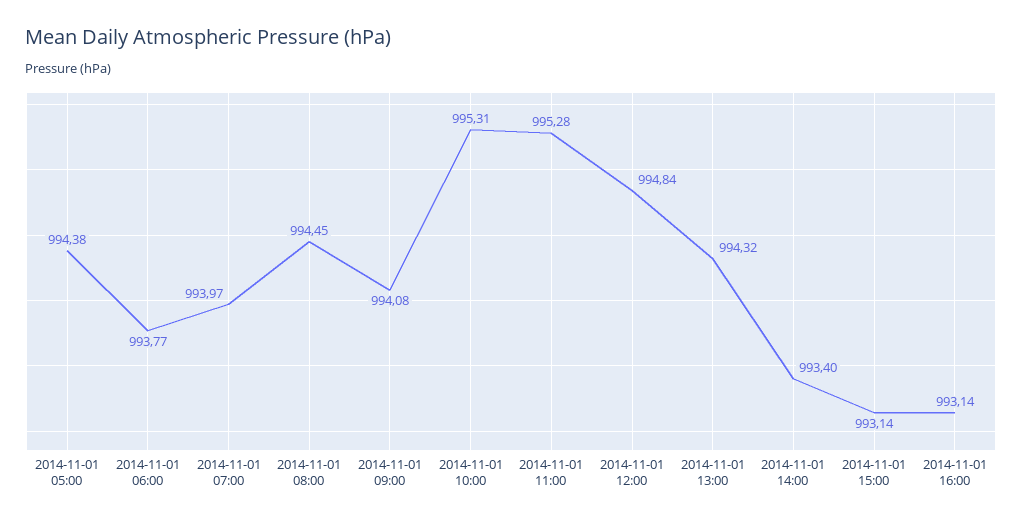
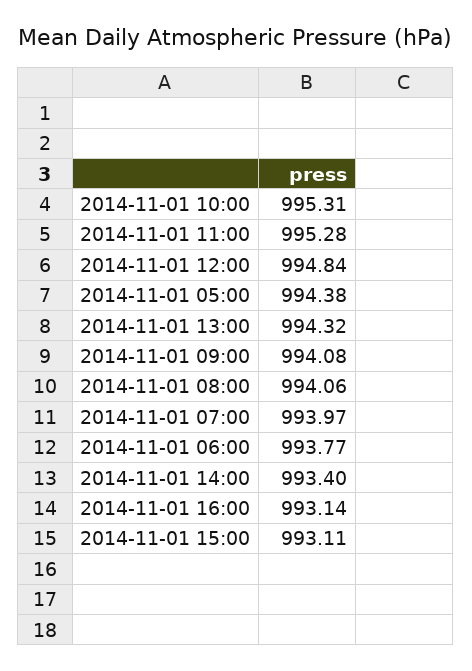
  {
    "2014-11-01 05:00": 994.38,
    "2014-11-01 06:00": 993.77,
    "2014-11-01 07:00": 993.97,
-   "2014-11-01 08:00": 994.45,
+   "2014-11-01 08:00": 994.06,
    "2014-11-01 09:00": 994.08,
    "2014-11-01 10:00": 995.31,
    "2014-11-01 11:00": 995.28,
    "2014-11-01 12:00": 994.84,
    "2014-11-01 13:00": 994.32,
    "2014-11-01 14:00": 993.4,
-   "2014-11-01 15:00": 993.14,
+   "2014-11-01 15:00": 993.11,
    "2014-11-01 16:00": 993.14
  }

